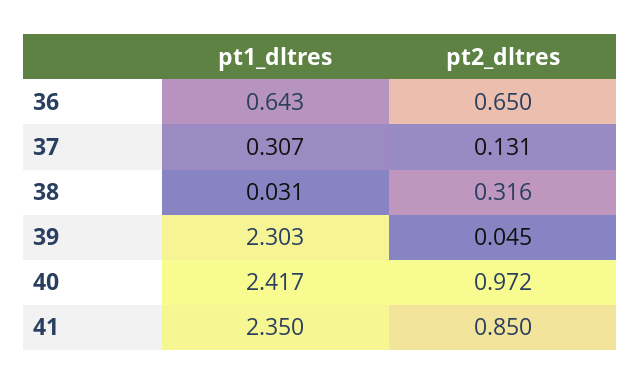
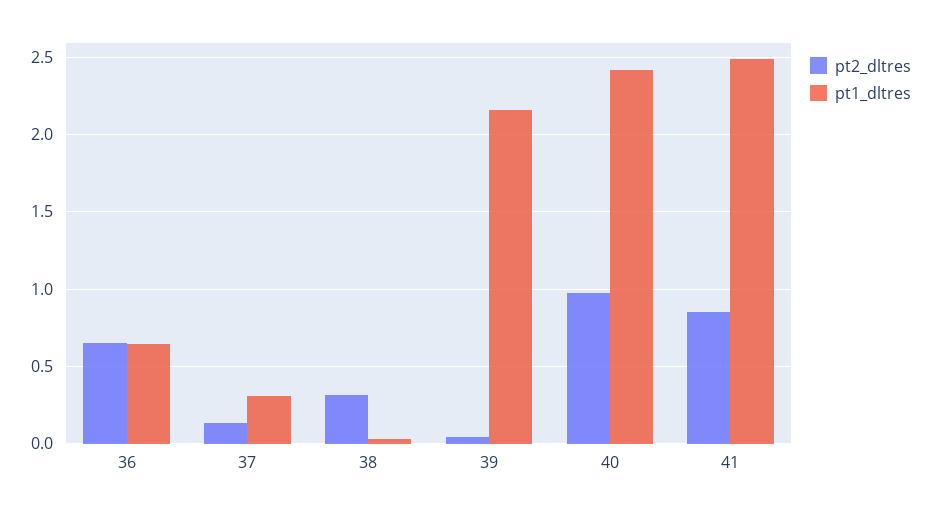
  {
    "pt1_dltres": {
      "36": 0.643,
      "37": 0.307,
      "38": 0.031,
-     "39": 2.303,
+     "39": 2.15,
      "40": 2.417,
-     "41": 2.35
+     "41": 2.5
    },
    "pt2_dltres": {
      "36": 0.65,
      "37": 0.131,
      "38": 0.316,
      "39": 0.045,
      "40": 0.972,
      "41": 0.85
    }
  }

